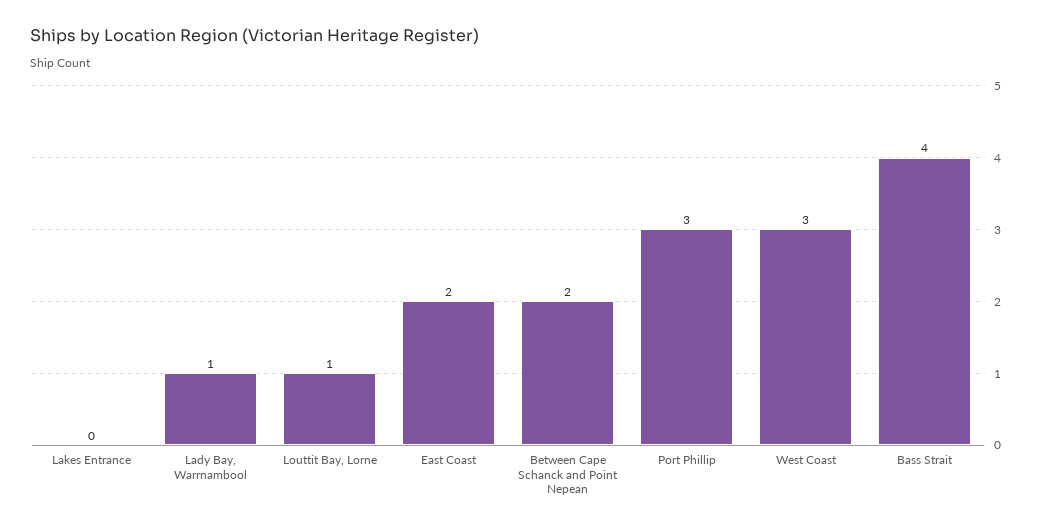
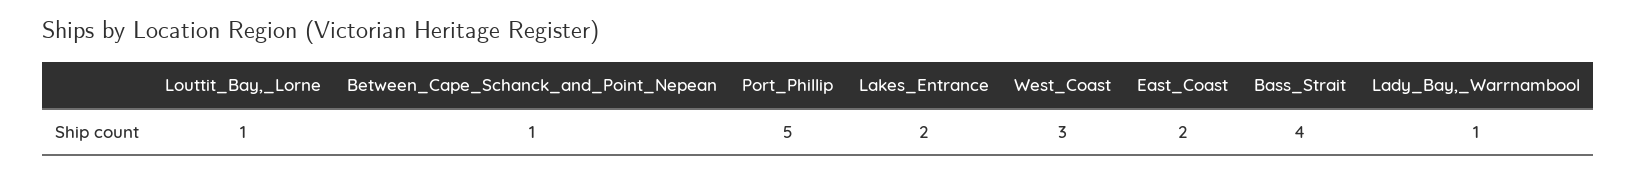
  {
-   "Lakes Entrance": 0,
+   "Lakes Entrance": 2,
    "Lady Bay, Warrnambool": 1,
    "Louttit Bay, Lorne": 1,
    "East Coast": 2,
-   "Between Cape Schanck and Point Nepean": 2,
+   "Between Cape Schanck and Point Nepean": 1,
-   "Port Phillip": 3,
+   "Port Phillip": 5,
    "West Coast": 3,
    "Bass Strait": 4
  }

